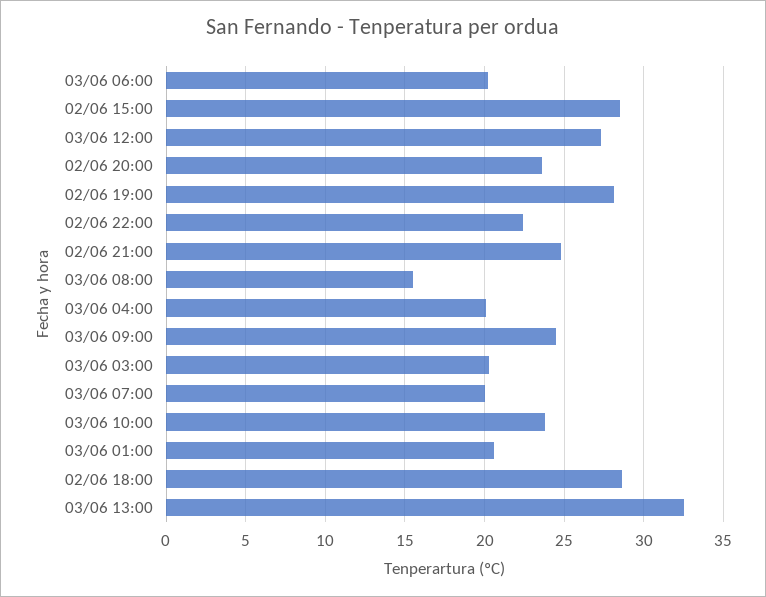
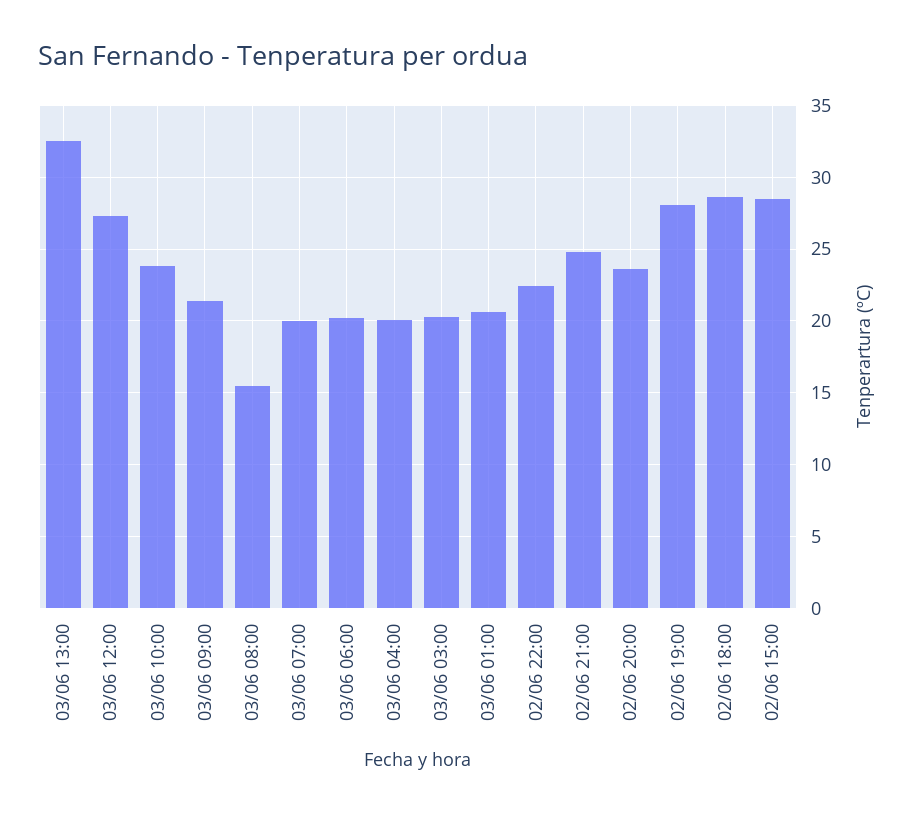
  {
    "03/06 06:00": 20,
    "02/06 15:00": 28.5,
    "03/06 12:00": 27.5,
    "02/06 20:00": 23.5,
    "02/06 19:00": 28,
    "02/06 22:00": 22.5,
    "02/06 21:00": 25,
    "03/06 08:00": 15.5,
    "03/06 04:00": 20,
-   "03/06 09:00": 24.5,
+   "03/06 09:00": 21.5,
    "03/06 03:00": 20.5,
    "03/06 07:00": 20,
    "03/06 10:00": 24,
    "03/06 01:00": 20.5,
    "02/06 18:00": 28.5,
    "03/06 13:00": 32.5
  }

